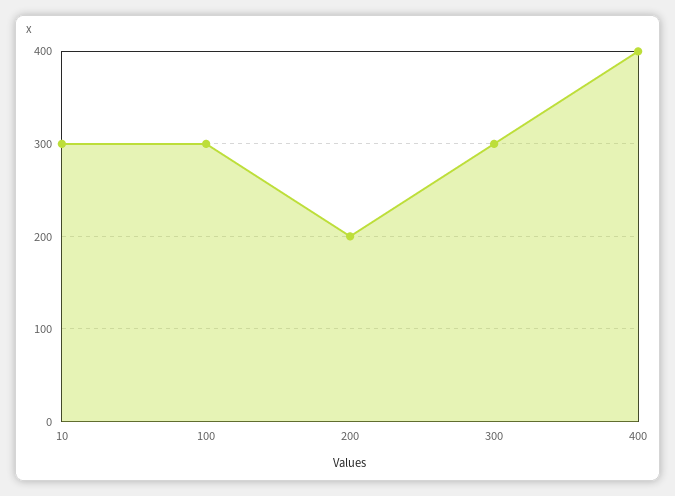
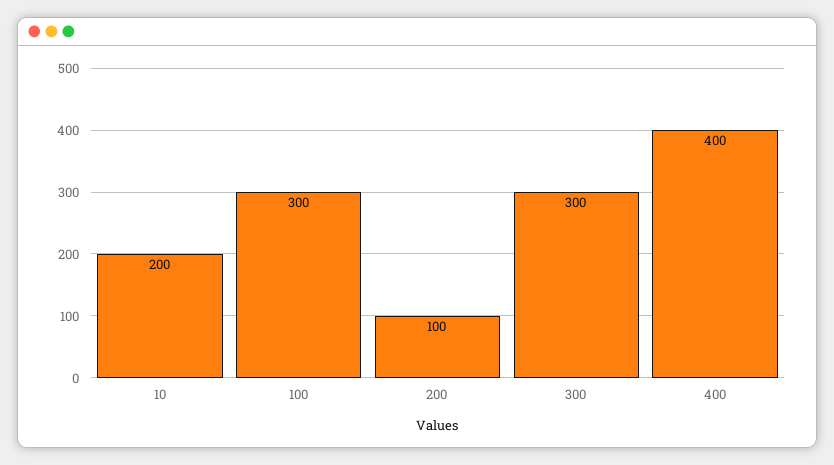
  {
-   "10": 300,
+   "10": 200,
    "100": 300,
-   "200": 200,
+   "200": 100,
    "300": 300,
    "400": 400
  }

